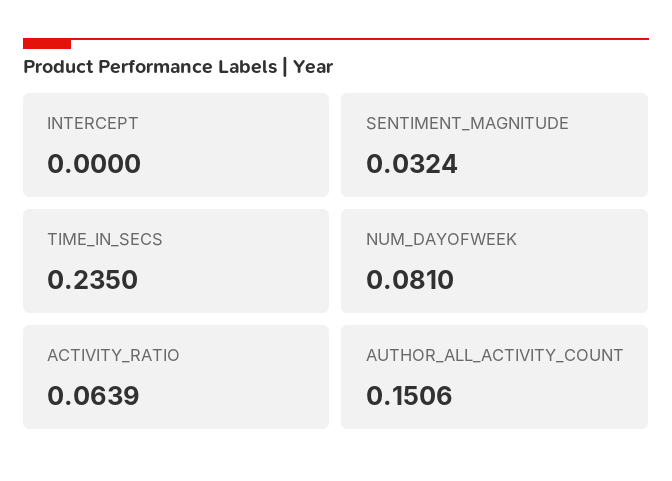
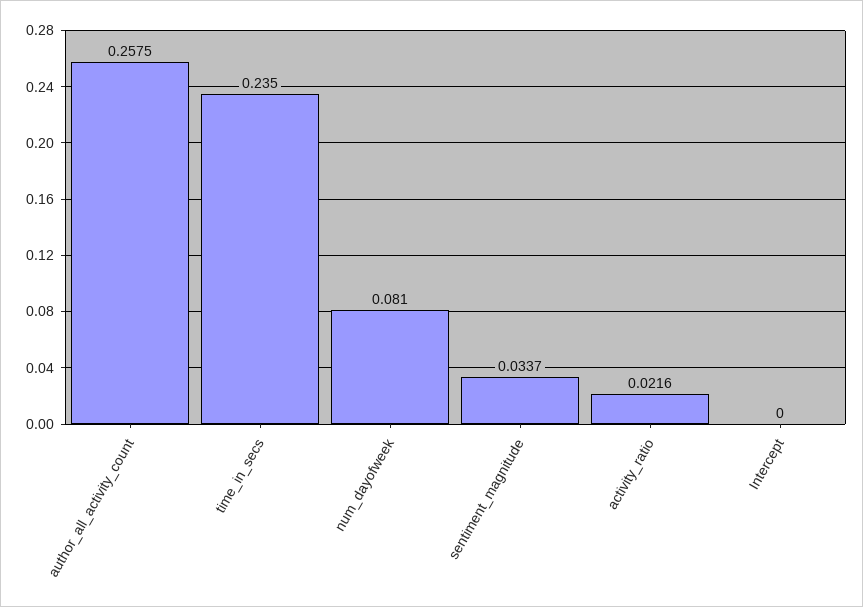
  {
    "INTERCEPT": 0,
-   "SENTIMENT_MAGNITUDE": 0.0324,
+   "SENTIMENT_MAGNITUDE": 0.0337,
    "TIME_IN_SECS": 0.235,
    "NUM_DAYOFWEEK": 0.081,
-   "ACTIVITY_RATIO": 0.0639,
+   "ACTIVITY_RATIO": 0.0216,
-   "AUTHOR_ALL_ACTIVITY_COUNT": 0.1506
+   "AUTHOR_ALL_ACTIVITY_COUNT": 0.2575
  }

